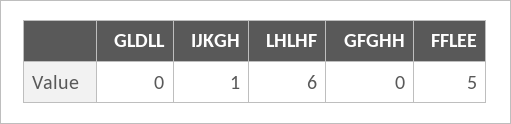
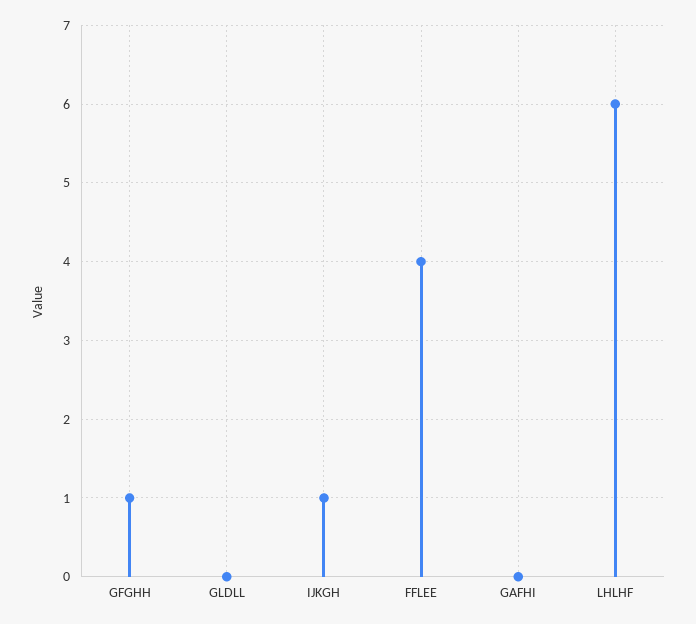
  {
    "GLDLL": 0,
    "IJKGH": 1,
    "LHLHF": 6,
-   "GFGHH": 0,
+   "GFGHH": 1,
-   "FFLEE": 5
+   "FFLEE": 4,
+   "GAFHI": 0
  }

